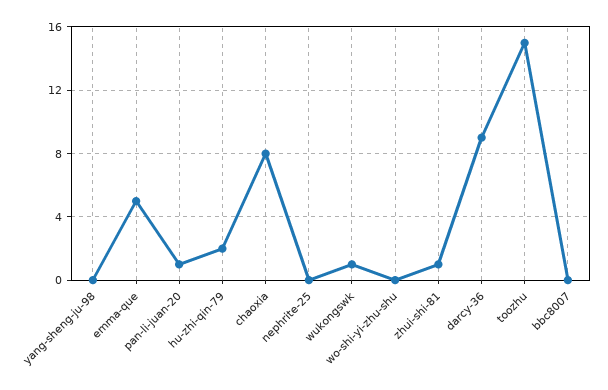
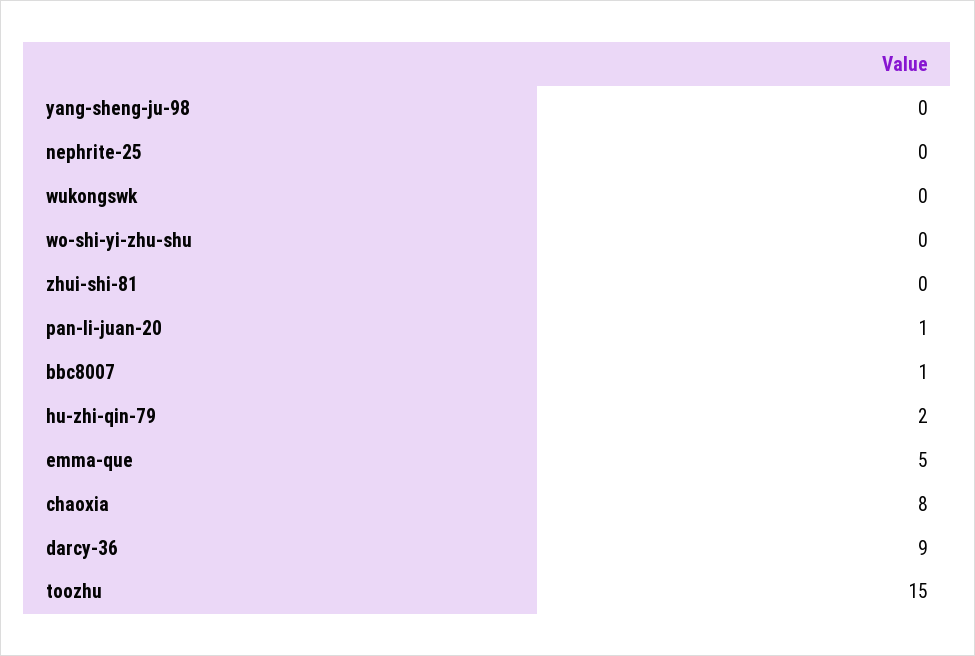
  {
    "yang-sheng-ju-98": 0,
    "emma-que": 5,
    "pan-li-juan-20": 1,
    "hu-zhi-qin-79": 2,
    "chaoxia": 8,
    "nephrite-25": 0,
-   "wukongswk": 1,
+   "wukongswk": 0,
    "wo-shi-yi-zhu-shu": 0,
-   "zhui-shi-81": 1,
+   "zhui-shi-81": 0,
    "darcy-36": 9,
    "toozhu": 15,
-   "bbc8007": 0
+   "bbc8007": 1
  }

